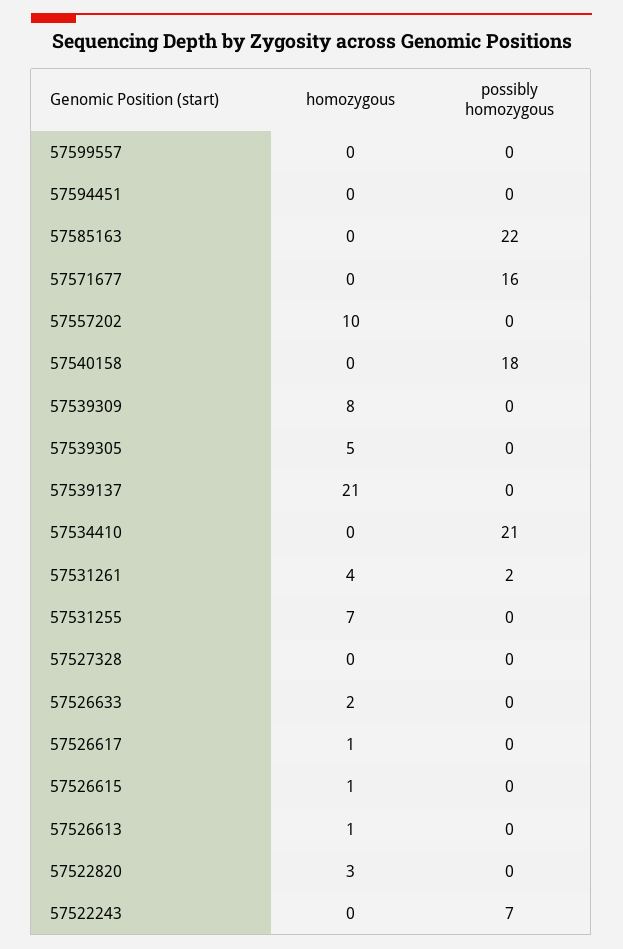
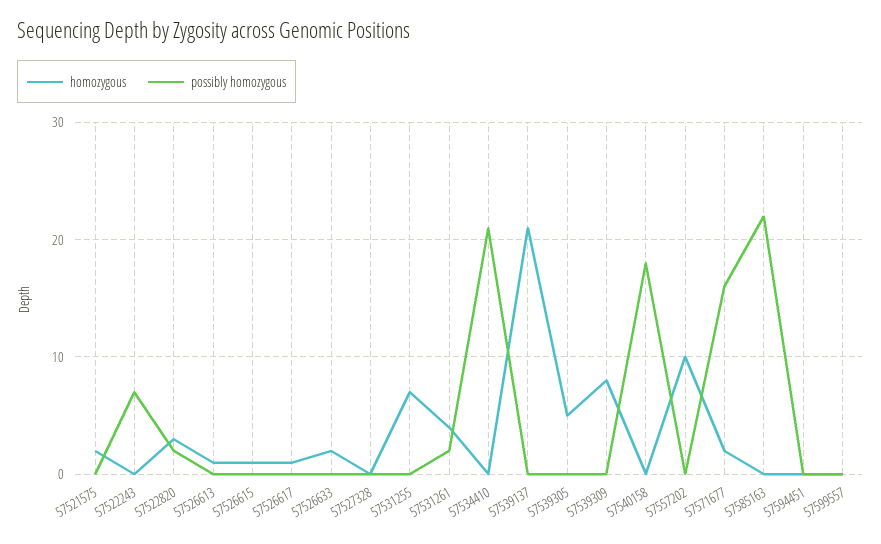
  {
    "homozygous": {
      "57599557": 0,
      "57594451": 0,
      "57585163": 0,
-     "57571677": 0,
+     "57571677": 2,
      "57557202": 10,
      "57540158": 0,
      "57539309": 8,
      "57539305": 5,
      "57539137": 21,
      "57534410": 0,
      "57531261": 4,
      "57531255": 7,
      "57527328": 0,
      "57526633": 2,
      "57526617": 1,
      "57526615": 1,
      "57526613": 1,
      "57522820": 3,
-     "57522243": 0
+     "57522243": 0,
+     "57521575": 2
    },
    "possibly homozygous": {
      "57599557": 0,
      "57594451": 0,
      "57585163": 22,
      "57571677": 16,
      "57557202": 0,
      "57540158": 18,
      "57539309": 0,
      "57539305": 0,
      "57539137": 0,
      "57534410": 21,
      "57531261": 2,
      "57531255": 0,
      "57527328": 0,
      "57526633": 0,
      "57526617": 0,
      "57526615": 0,
      "57526613": 0,
-     "57522820": 0,
+     "57522820": 2,
-     "57522243": 7
+     "57522243": 7,
+     "57521575": 0
    }
  }

